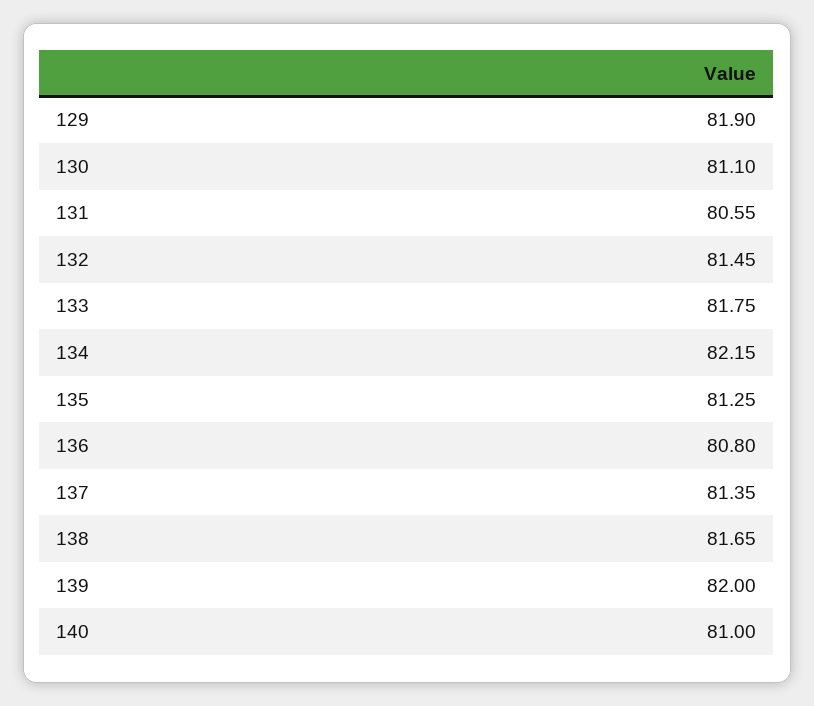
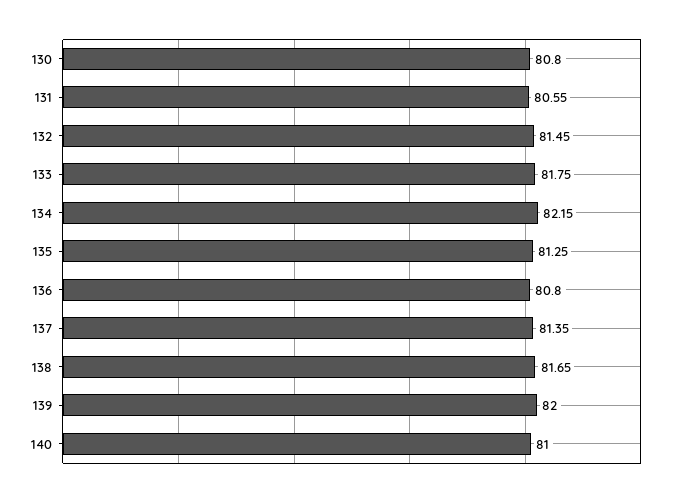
  {
-   "129": 81.9,
-   "130": 81.1,
+   "130": 80.8,
    "131": 80.55,
    "132": 81.45,
    "133": 81.75,
    "134": 82.15,
    "135": 81.25,
    "136": 80.8,
    "137": 81.35,
    "138": 81.65,
    "139": 82,
    "140": 81
  }

